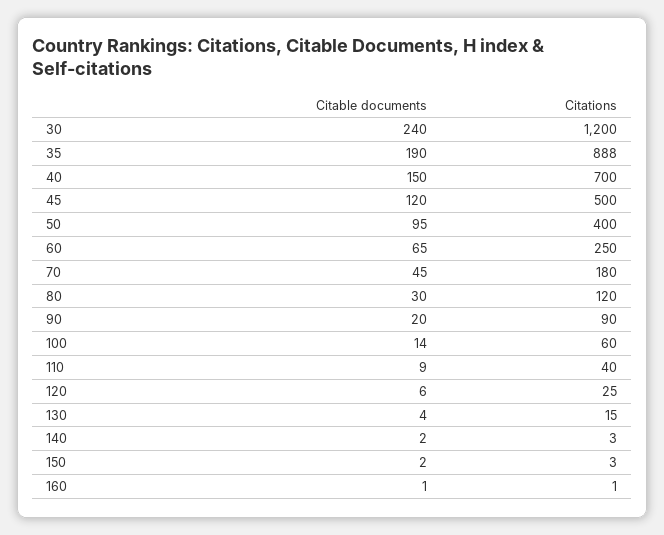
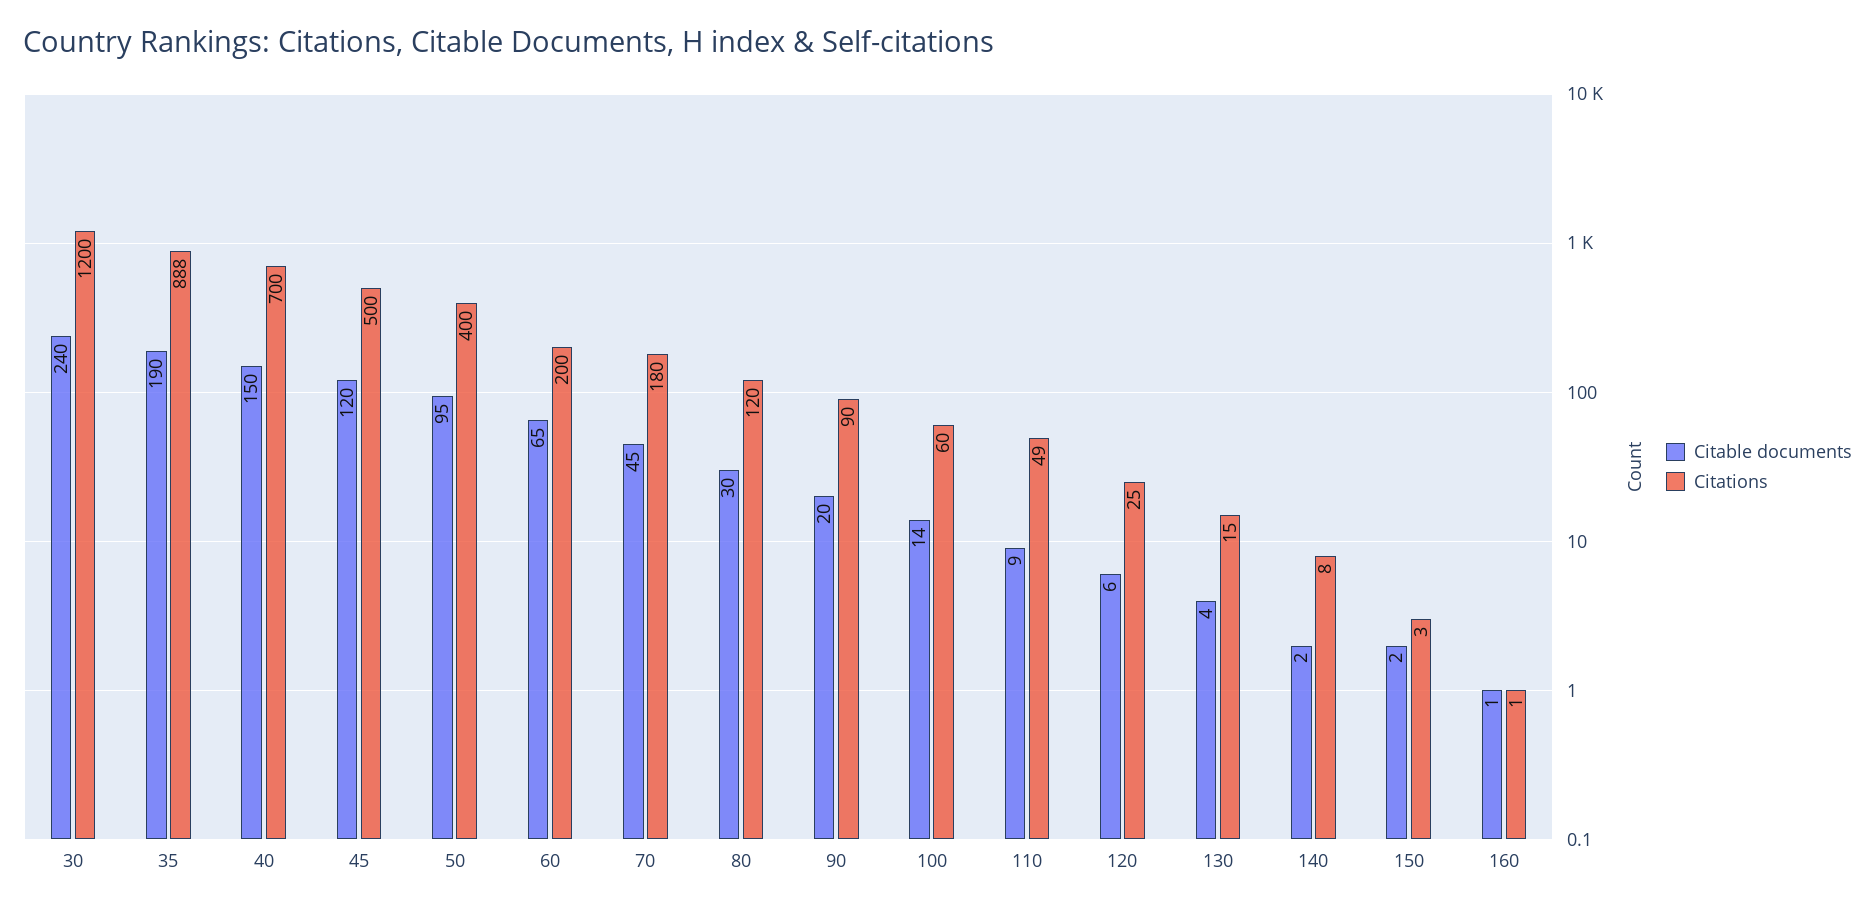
  {
    "Citable documents": {
      "30": 240,
      "35": 190,
      "40": 150,
      "45": 120,
      "50": 95,
      "60": 65,
      "70": 45,
      "80": 30,
      "90": 20,
      "100": 14,
      "110": 9,
      "120": 6,
      "130": 4,
      "140": 2,
      "150": 2,
      "160": 1
    },
    "Citations": {
      "30": 1200,
      "35": 888,
      "40": 700,
      "45": 500,
      "50": 400,
-     "60": 250,
+     "60": 200,
      "70": 180,
      "80": 120,
      "90": 90,
      "100": 60,
-     "110": 40,
+     "110": 49,
      "120": 25,
      "130": 15,
-     "140": 3,
+     "140": 8,
      "150": 3,
      "160": 1
    }
  }

